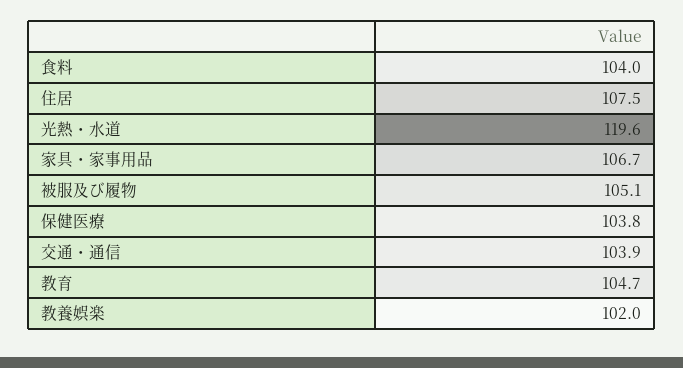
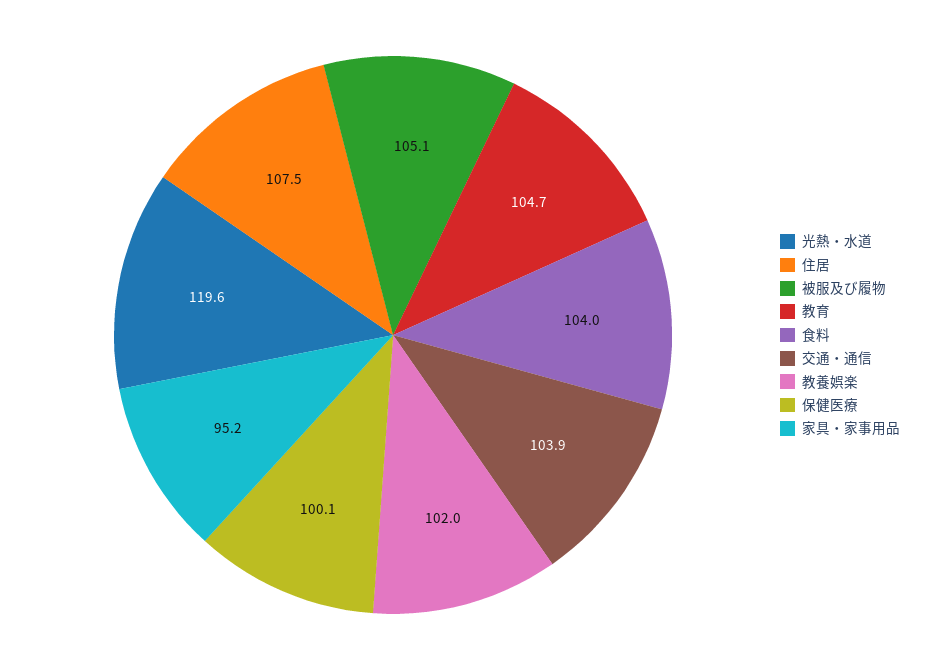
  {
    "食料": 104,
    "住居": 107.5,
    "光熱・水道": 119.6,
-   "家具・家事用品": 106.7,
+   "家具・家事用品": 95.2,
    "被服及び履物": 105.1,
-   "保健医療": 103.8,
+   "保健医療": 100.1,
    "交通・通信": 103.9,
    "教育": 104.7,
    "教養娯楽": 102
  }

